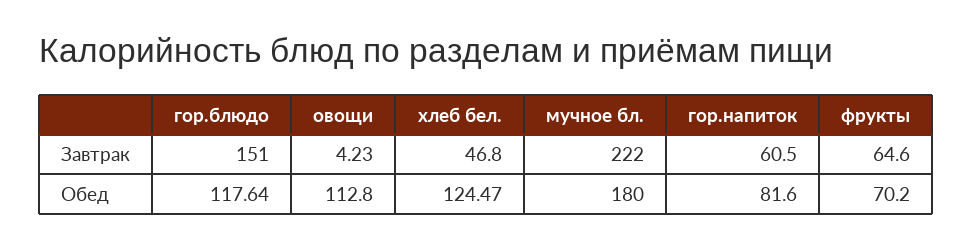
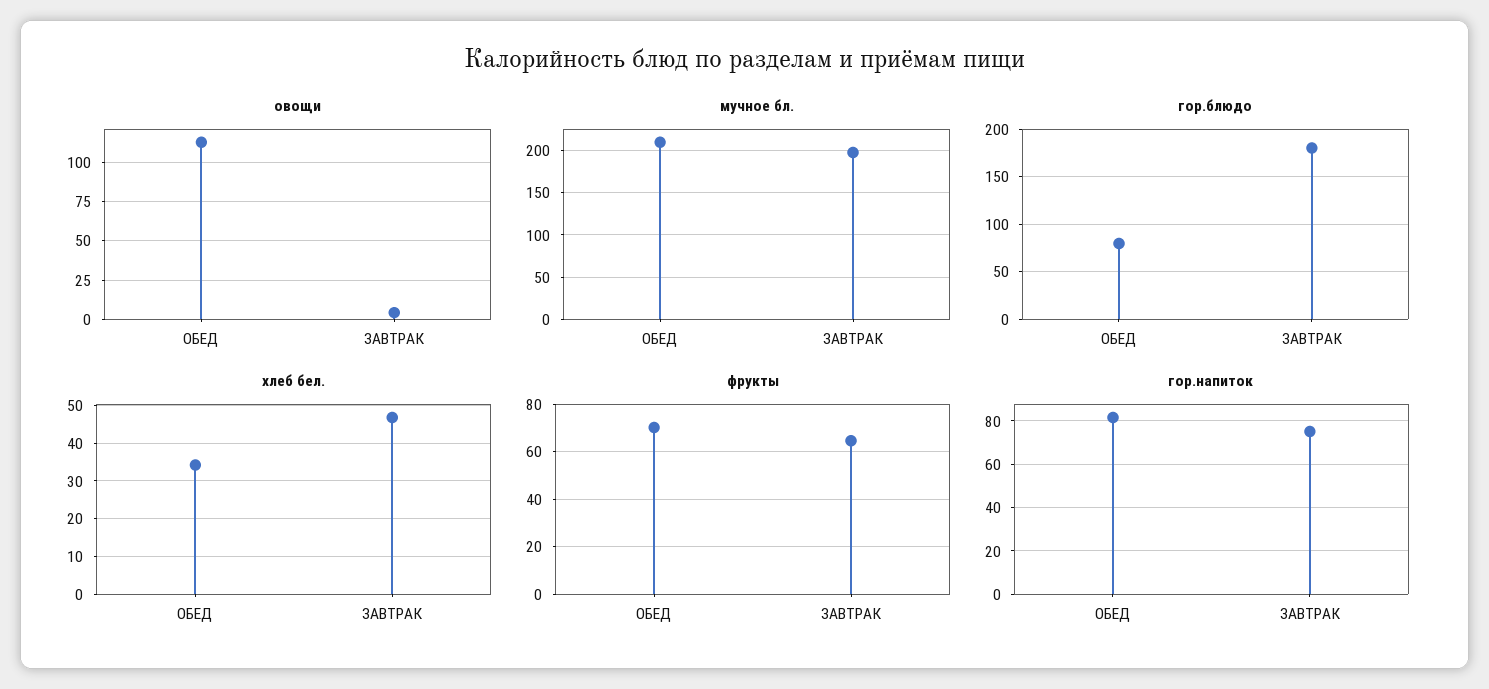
  {
    "гор.блюдо": {
-     "Завтрак": 151,
+     "Завтрак": 180,
-     "Обед": 117.64
+     "Обед": 80
    },
    "овощи": {
      "Завтрак": 4.23,
      "Обед": 112.8
    },
    "хлеб бел.": {
      "Завтрак": 46.8,
-     "Обед": 124.47
+     "Обед": 34
    },
    "мучное бл.": {
-     "Завтрак": 222,
+     "Завтрак": 200,
-     "Обед": 180
+     "Обед": 210
    },
    "гор.напиток": {
-     "Завтрак": 60.5,
+     "Завтрак": 75,
      "Обед": 81.6
    },
    "фрукты": {
      "Завтрак": 64.6,
      "Обед": 70.2
    }
  }

